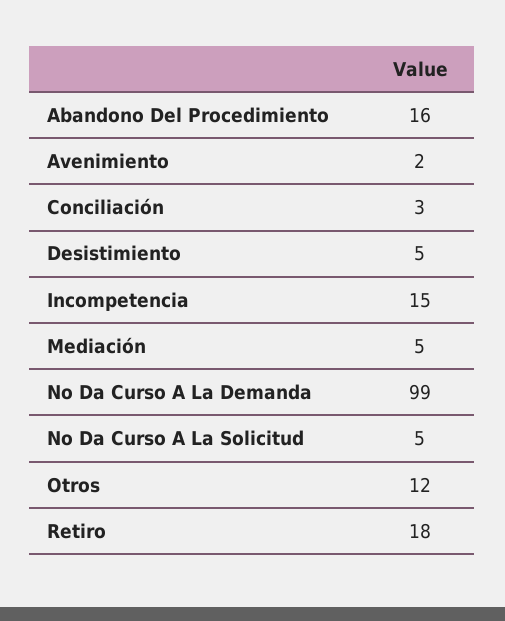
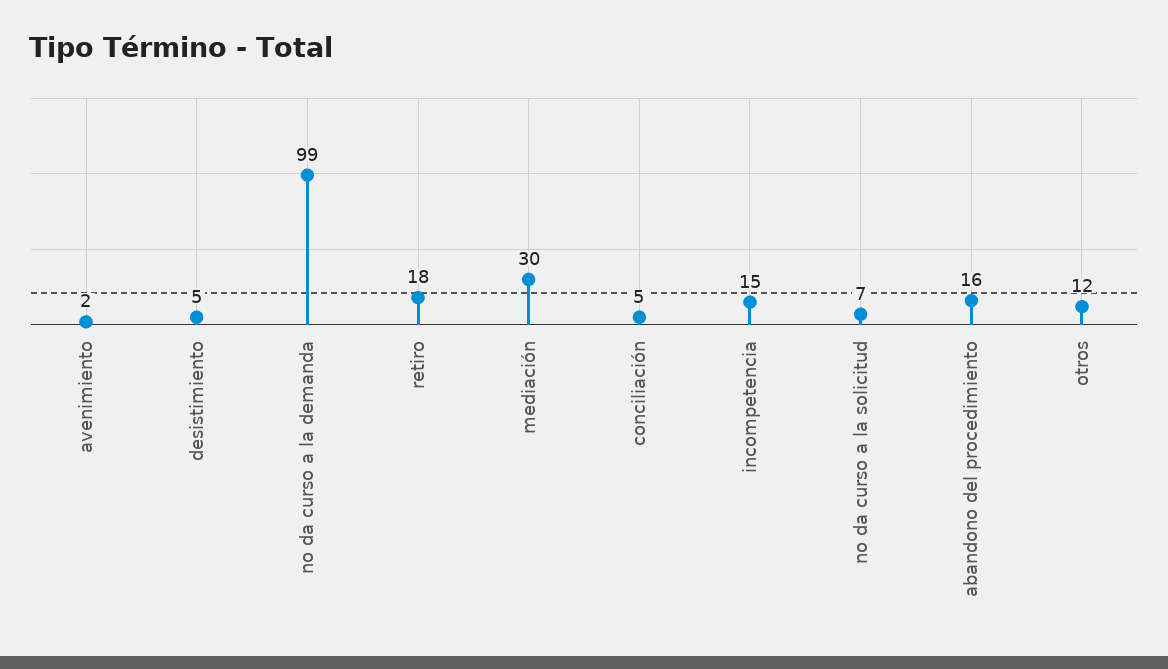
  {
    "Abandono Del Procedimiento": 16,
    "Avenimiento": 2,
-   "Conciliación": 3,
+   "Conciliación": 5,
    "Desistimiento": 5,
    "Incompetencia": 15,
-   "Mediación": 5,
+   "Mediación": 30,
    "No Da Curso A La Demanda": 99,
-   "No Da Curso A La Solicitud": 5,
+   "No Da Curso A La Solicitud": 7,
    "Otros": 12,
    "Retiro": 18
  }

